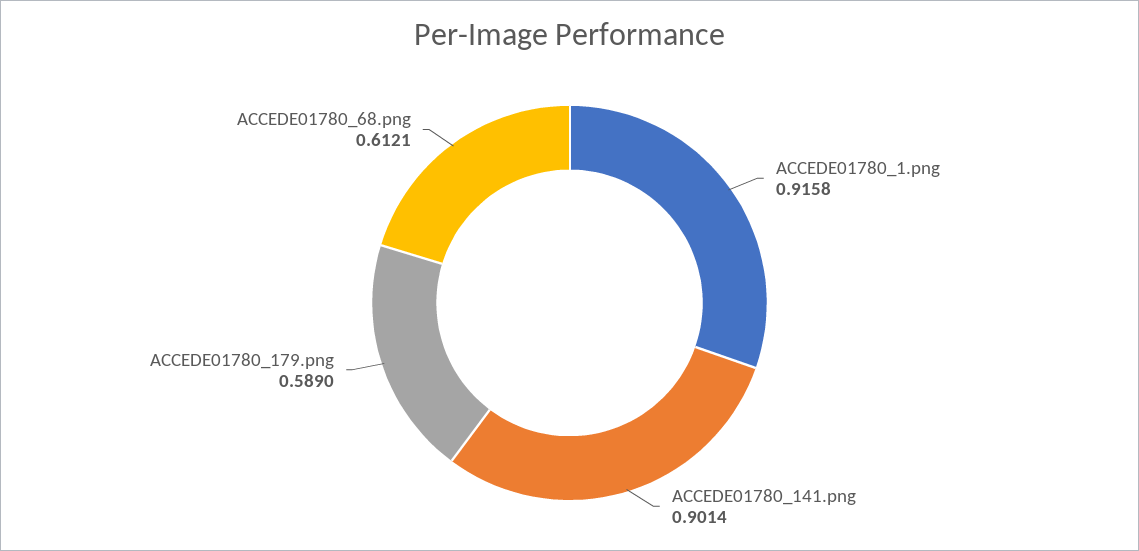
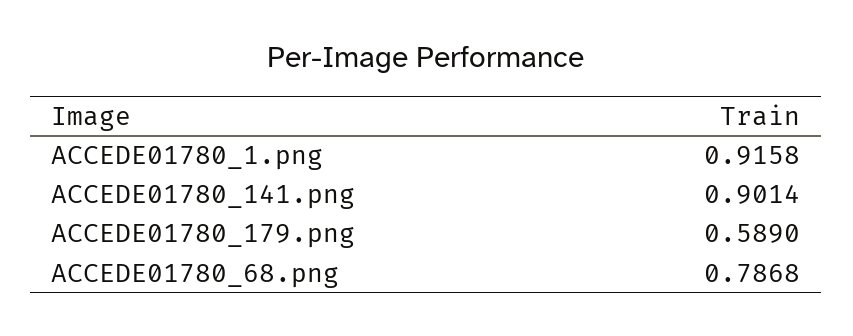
  {
    "ACCEDE01780_1.png": 0.9158,
    "ACCEDE01780_141.png": 0.9014,
    "ACCEDE01780_179.png": 0.589,
-   "ACCEDE01780_68.png": 0.6121
+   "ACCEDE01780_68.png": 0.7868
  }

